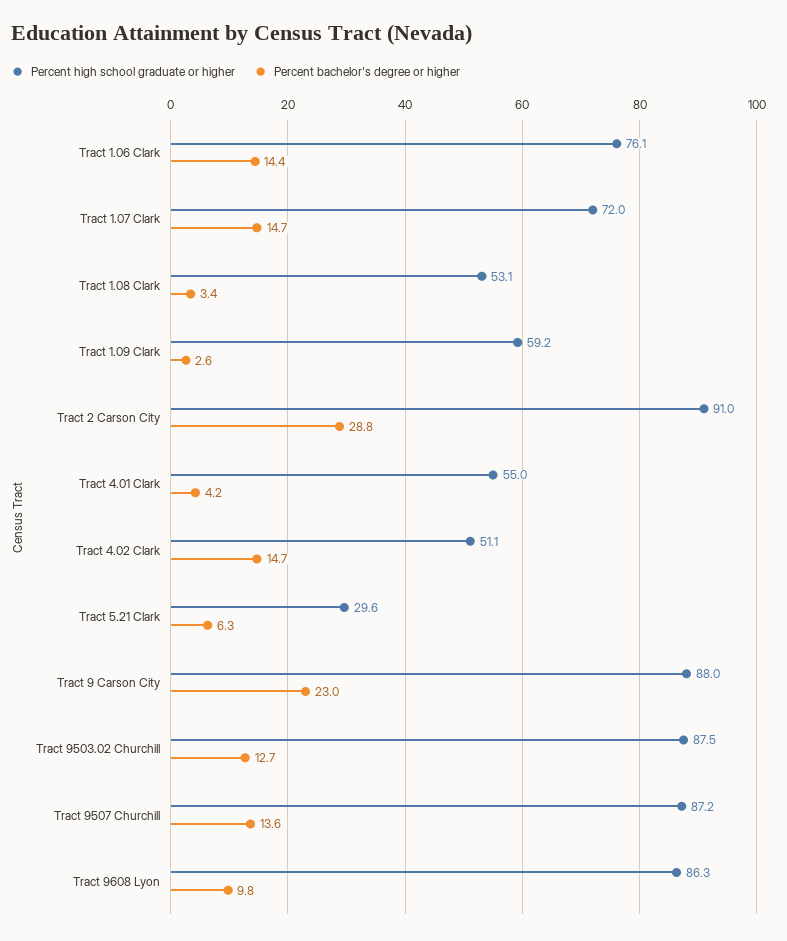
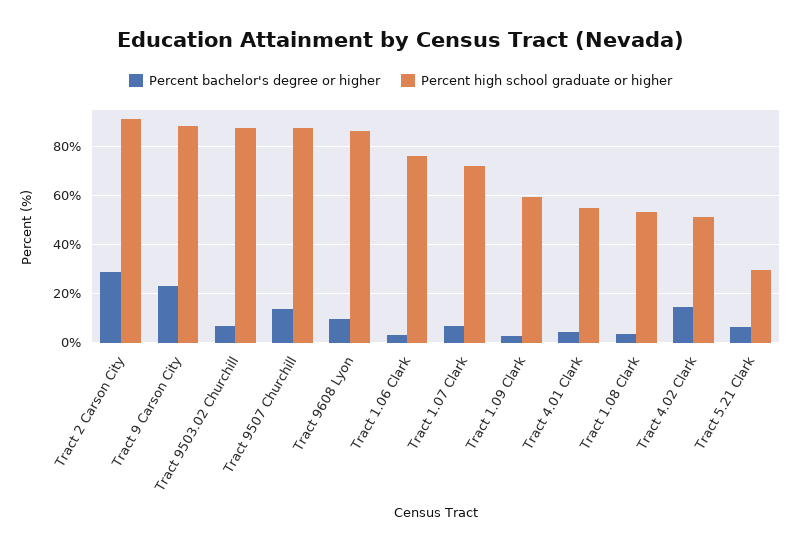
  {
    "Percent high school graduate or higher": {
      "Tract 1.06 Clark": 76.1,
      "Tract 1.07 Clark": 72,
      "Tract 1.08 Clark": 53.1,
      "Tract 1.09 Clark": 59.2,
      "Tract 2 Carson City": 91,
      "Tract 4.01 Clark": 55,
      "Tract 4.02 Clark": 51.1,
      "Tract 5.21 Clark": 29.6,
      "Tract 9 Carson City": 88,
      "Tract 9503.02 Churchill": 87.5,
      "Tract 9507 Churchill": 87.2,
      "Tract 9608 Lyon": 86.3
    },
    "Percent bachelor's degree or higher": {
-     "Tract 1.06 Clark": 14.4,
+     "Tract 1.06 Clark": 2.5,
-     "Tract 1.07 Clark": 14.7,
+     "Tract 1.07 Clark": 7.5,
      "Tract 1.08 Clark": 3.4,
      "Tract 1.09 Clark": 2.6,
      "Tract 2 Carson City": 28.8,
      "Tract 4.01 Clark": 4.2,
      "Tract 4.02 Clark": 14.7,
      "Tract 5.21 Clark": 6.3,
      "Tract 9 Carson City": 23,
-     "Tract 9503.02 Churchill": 12.7,
+     "Tract 9503.02 Churchill": 7.5,
      "Tract 9507 Churchill": 13.6,
      "Tract 9608 Lyon": 9.8
    }
  }

